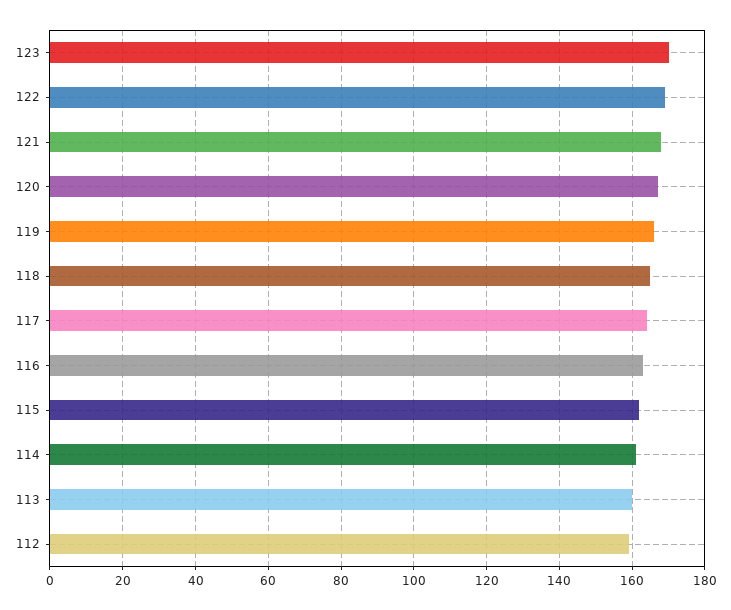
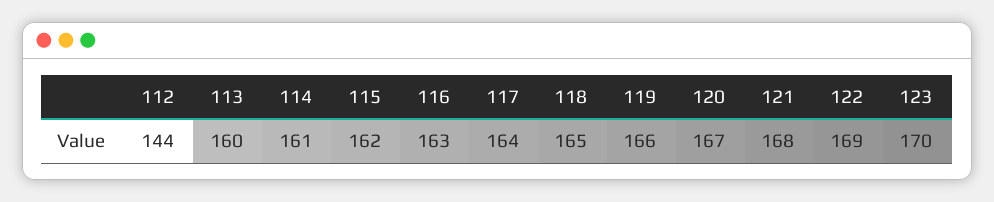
  {
    "123": 170,
    "122": 169,
    "121": 168,
    "120": 167,
    "119": 166,
    "118": 165,
    "117": 164,
    "116": 163,
    "115": 162,
    "114": 161,
    "113": 160,
-   "112": 160
+   "112": 144
  }

